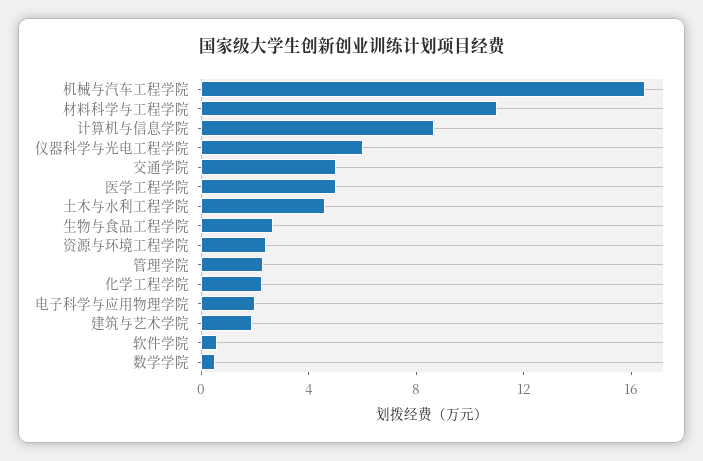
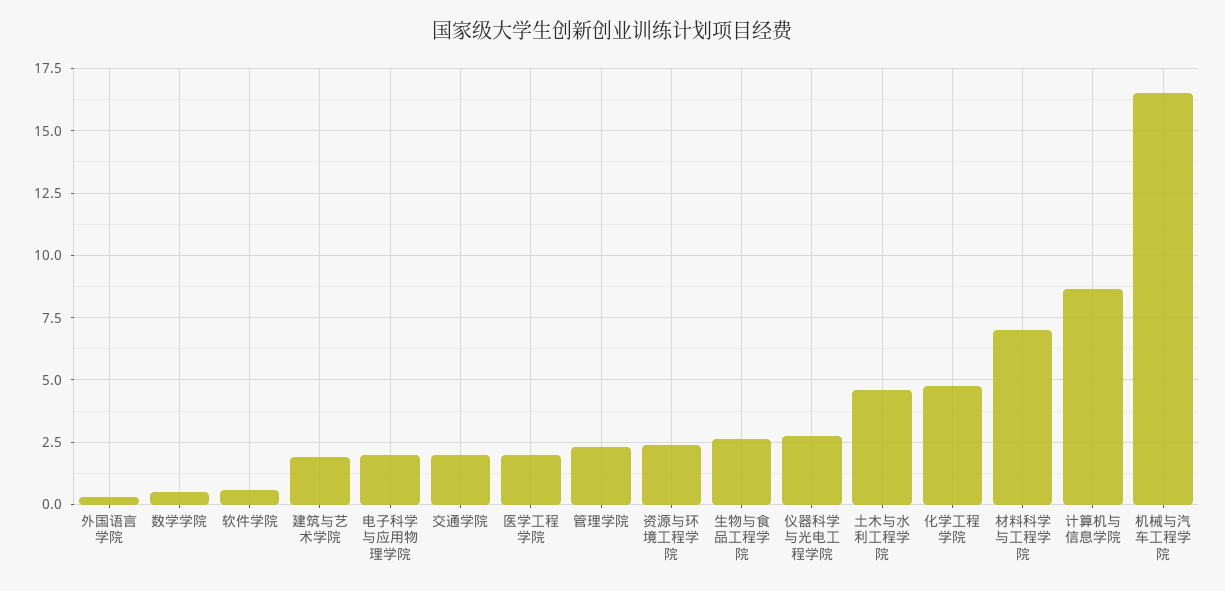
  {
    "机械与汽车工程学院": 16.5,
-   "材料科学与工程学院": 11,
+   "材料科学与工程学院": 7,
    "计算机与信息学院": 8.75,
-   "仪器科学与光电工程学院": 6,
+   "仪器科学与光电工程学院": 2.75,
-   "交通学院": 5,
+   "交通学院": 2,
-   "医学工程学院": 5,
+   "医学工程学院": 2,
    "土木与水利工程学院": 4.5,
    "生物与食品工程学院": 2.75,
    "资源与环境工程学院": 2.5,
    "管理学院": 2.25,
-   "化学工程学院": 2,
+   "化学工程学院": 4.75,
    "电子科学与应用物理学院": 2,
    "建筑与艺术学院": 2,
    "软件学院": 0.5,
-   "数学学院": 0.5
+   "数学学院": 0.5,
+   "外国语言学院": 0.25
  }

